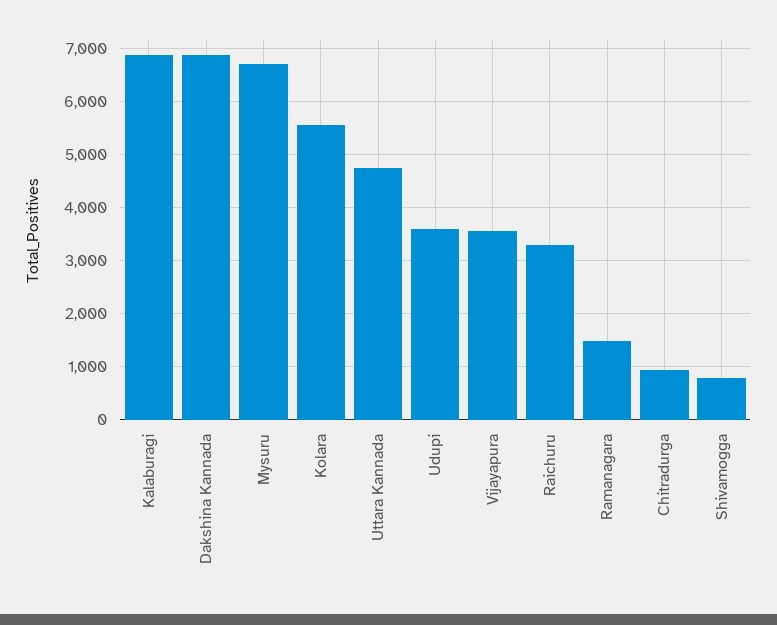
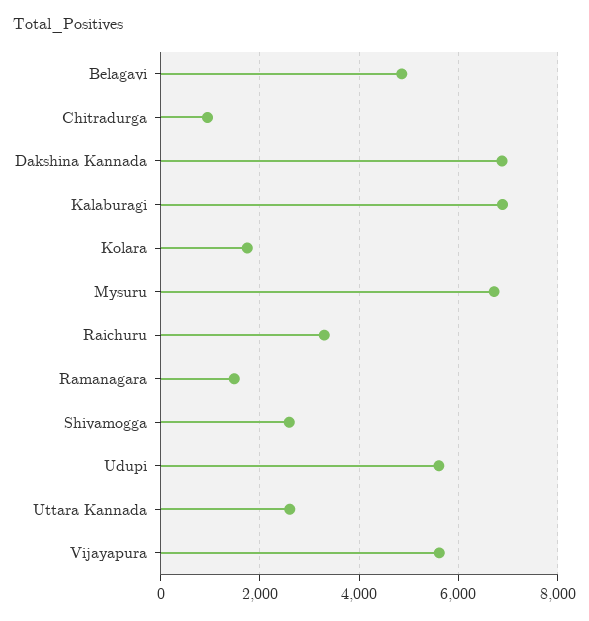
  {
    "Kalaburagi": 6800,
    "Dakshina Kannada": 6800,
    "Mysuru": 6800,
-   "Kolara": 5600,
+   "Kolara": 1800,
-   "Uttara Kannada": 4800,
+   "Uttara Kannada": 2600,
-   "Udupi": 3600,
+   "Udupi": 5600,
-   "Vijayapura": 3600,
+   "Vijayapura": 5600,
    "Raichuru": 3200,
    "Ramanagara": 1400,
    "Chitradurga": 1000,
-   "Shivamogga": 800
+   "Shivamogga": 2600,
+   "Belagavi": 4800
  }

